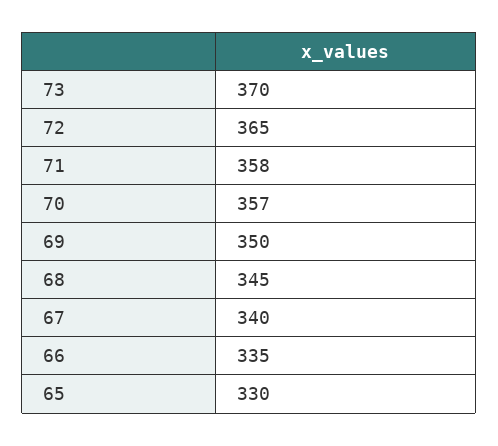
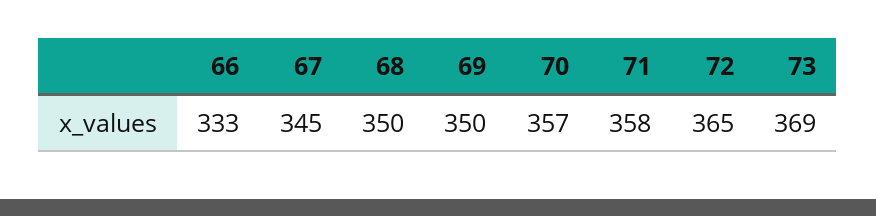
  {
-   "73": 370,
+   "73": 369,
    "72": 365,
    "71": 358,
    "70": 357,
    "69": 350,
-   "68": 345,
+   "68": 350,
-   "67": 340,
+   "67": 345,
-   "66": 335,
+   "66": 333
-   "65": 330
  }

